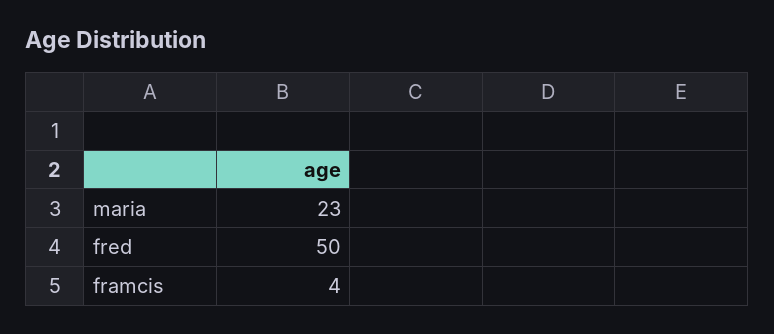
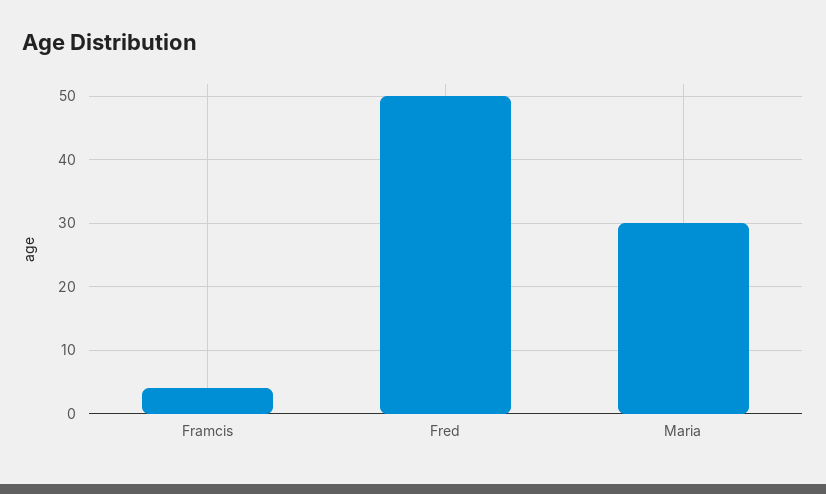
  {
-   "maria": 23,
+   "maria": 30,
    "fred": 50,
    "framcis": 4
  }

